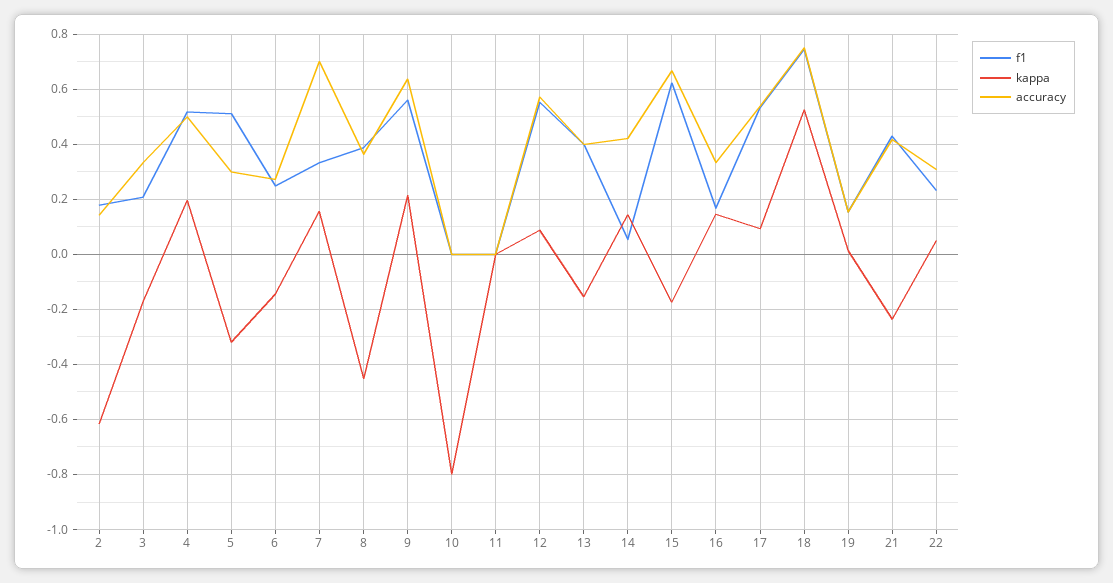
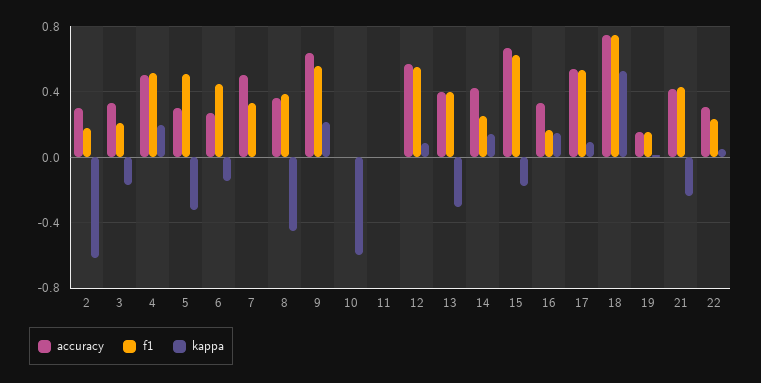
  {
    "f1": {
      "2": 0.175,
      "3": 0.2,
      "4": 0.525,
      "5": 0.5,
-     "6": 0.25,
+     "6": 0.45,
      "7": 0.325,
      "8": 0.4,
      "9": 0.55,
      "10": 0,
      "11": 0,
      "12": 0.55,
      "13": 0.4,
-     "14": 0.05,
+     "14": 0.25,
      "15": 0.625,
      "16": 0.175,
      "17": 0.525,
      "18": 0.75,
      "19": 0.15,
      "21": 0.425,
      "22": 0.225
    },
    "kappa": {
      "2": -0.625,
      "3": -0.175,
      "4": 0.2,
      "5": -0.325,
      "6": -0.15,
-     "7": 0.15,
+     "7": 0,
      "8": -0.45,
      "9": 0.225,
-     "10": -0.8,
+     "10": -0.6,
      "11": 0,
      "12": 0.075,
-     "13": -0.15,
+     "13": -0.3,
      "14": 0.15,
      "15": -0.175,
      "16": 0.15,
      "17": 0.1,
      "18": 0.525,
      "19": 0.025,
      "21": -0.225,
      "22": 0.05
    },
    "accuracy": {
-     "2": 0.15,
+     "2": 0.3,
      "3": 0.325,
      "4": 0.5,
      "5": 0.3,
      "6": 0.275,
-     "7": 0.7,
+     "7": 0.5,
      "8": 0.375,
      "9": 0.625,
      "10": 0,
      "11": 0,
      "12": 0.575,
      "13": 0.4,
      "14": 0.425,
      "15": 0.675,
      "16": 0.325,
      "17": 0.55,
      "18": 0.75,
      "19": 0.15,
      "21": 0.425,
      "22": 0.3
    }
  }

